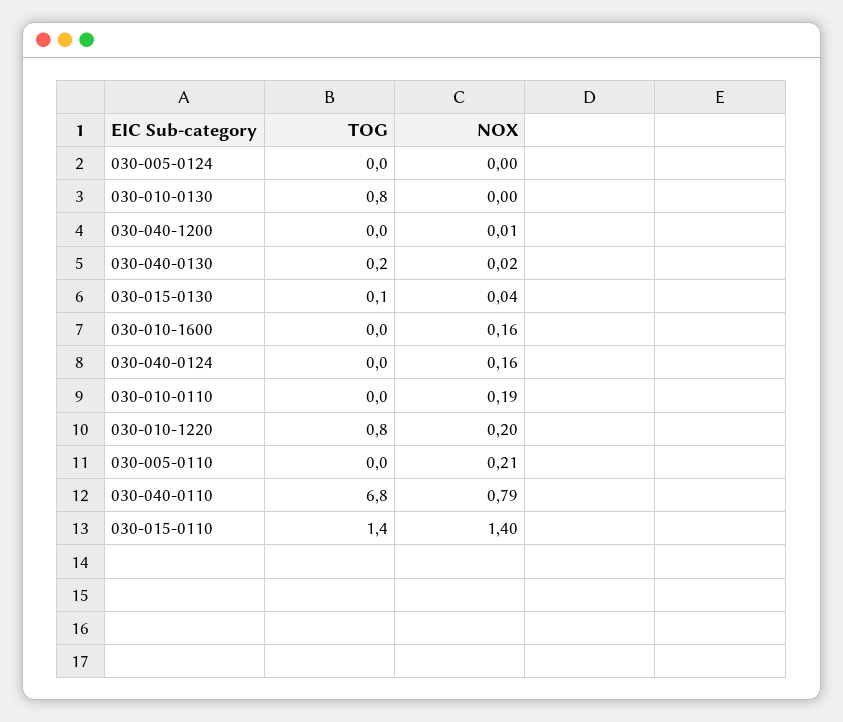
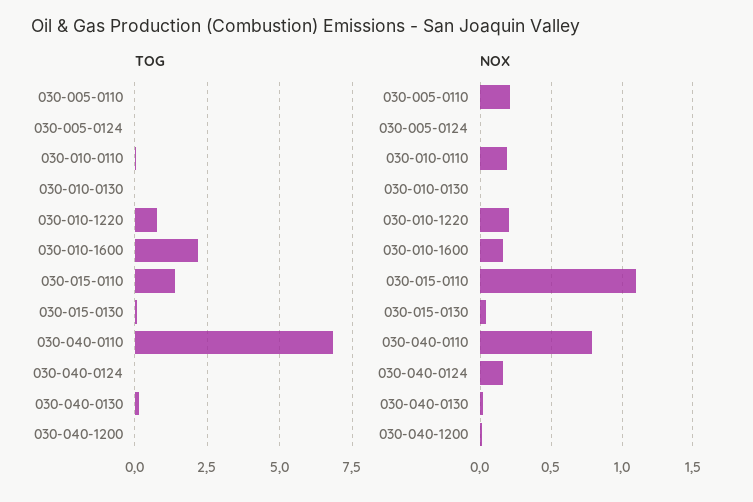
  {
    "TOG": {
      "030-005-0124": 0,
-     "030-010-0130": 0.8,
+     "030-010-0130": 0,
      "030-040-1200": 0,
      "030-040-0130": 0.2,
      "030-015-0130": 0.1,
-     "030-010-1600": 0,
+     "030-010-1600": 2.25,
      "030-040-0124": 0,
      "030-010-0110": 0,
      "030-010-1220": 0.8,
      "030-005-0110": 0,
      "030-040-0110": 6.8,
      "030-015-0110": 1.4
    },
    "NOX": {
      "030-005-0124": 0,
      "030-010-0130": 0,
      "030-040-1200": 0.01,
      "030-040-0130": 0.02,
      "030-015-0130": 0.04,
      "030-010-1600": 0.16,
      "030-040-0124": 0.16,
      "030-010-0110": 0.19,
      "030-010-1220": 0.2,
      "030-005-0110": 0.21,
      "030-040-0110": 0.79,
-     "030-015-0110": 1.4
+     "030-015-0110": 1.1
    }
  }

